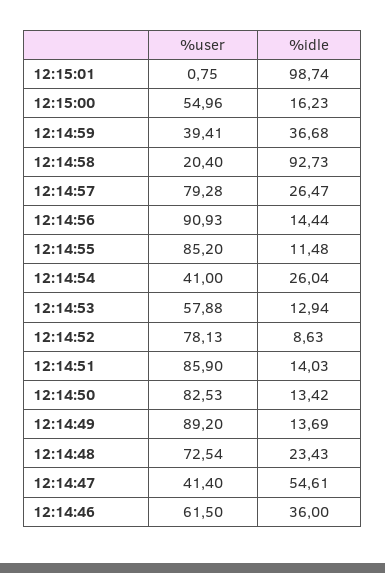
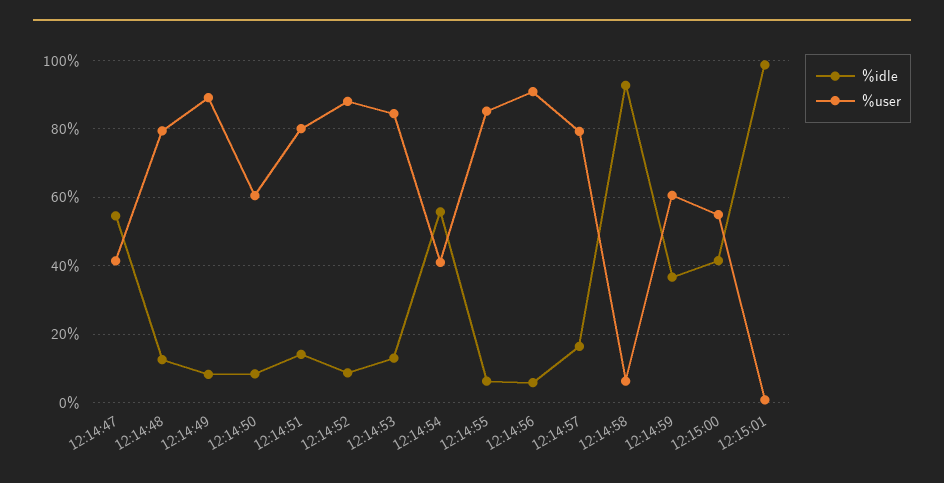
  {
    "%user": {
      "12:15:01": 0.75,
      "12:15:00": 54.96,
-     "12:14:59": 39.41,
+     "12:14:59": 60,
-     "12:14:58": 20.4,
+     "12:14:58": 6,
      "12:14:57": 79.28,
      "12:14:56": 90.93,
      "12:14:55": 85.2,
      "12:14:54": 41,
-     "12:14:53": 57.88,
+     "12:14:53": 84,
-     "12:14:52": 78.13,
+     "12:14:52": 88,
-     "12:14:51": 85.9,
+     "12:14:51": 80,
-     "12:14:50": 82.53,
+     "12:14:50": 60,
      "12:14:49": 89.2,
-     "12:14:48": 72.54,
+     "12:14:48": 80,
-     "12:14:47": 41.4,
+     "12:14:47": 41.4
-     "12:14:46": 61.5
    },
    "%idle": {
      "12:15:01": 98.74,
-     "12:15:00": 16.23,
+     "12:15:00": 42,
      "12:14:59": 36.68,
      "12:14:58": 92.73,
-     "12:14:57": 26.47,
+     "12:14:57": 16,
-     "12:14:56": 14.44,
+     "12:14:56": 6,
-     "12:14:55": 11.48,
+     "12:14:55": 6,
-     "12:14:54": 26.04,
+     "12:14:54": 56,
      "12:14:53": 12.94,
      "12:14:52": 8.63,
      "12:14:51": 14.03,
-     "12:14:50": 13.42,
+     "12:14:50": 8,
-     "12:14:49": 13.69,
+     "12:14:49": 8,
-     "12:14:48": 23.43,
+     "12:14:48": 12,
-     "12:14:47": 54.61,
+     "12:14:47": 54.61
-     "12:14:46": 36
    }
  }

